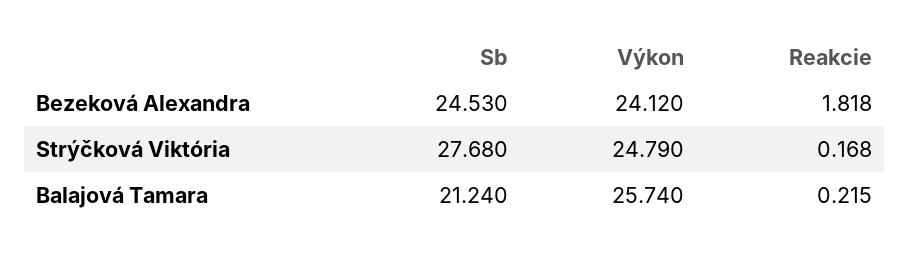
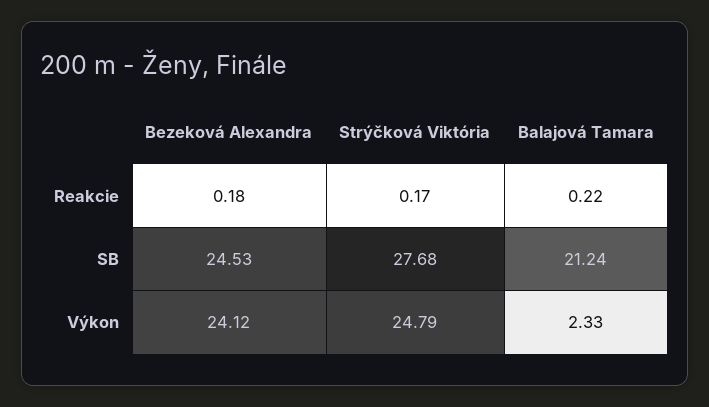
  {
    "Sb": {
      "Bezeková Alexandra": 24.53,
      "Strýčková Viktória": 27.68,
      "Balajová Tamara": 21.24
    },
    "Výkon": {
      "Bezeková Alexandra": 24.12,
      "Strýčková Viktória": 24.79,
-     "Balajová Tamara": 25.74
+     "Balajová Tamara": 2.33
    },
    "Reakcie": {
-     "Bezeková Alexandra": 1.818,
+     "Bezeková Alexandra": 0.18,
      "Strýčková Viktória": 0.168,
      "Balajová Tamara": 0.215
    }
  }

